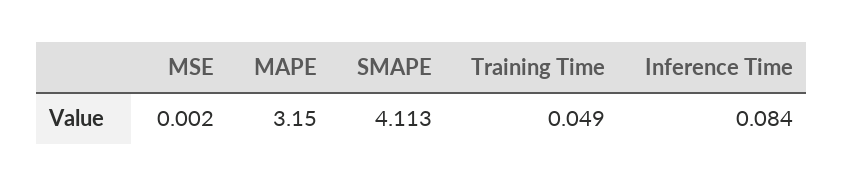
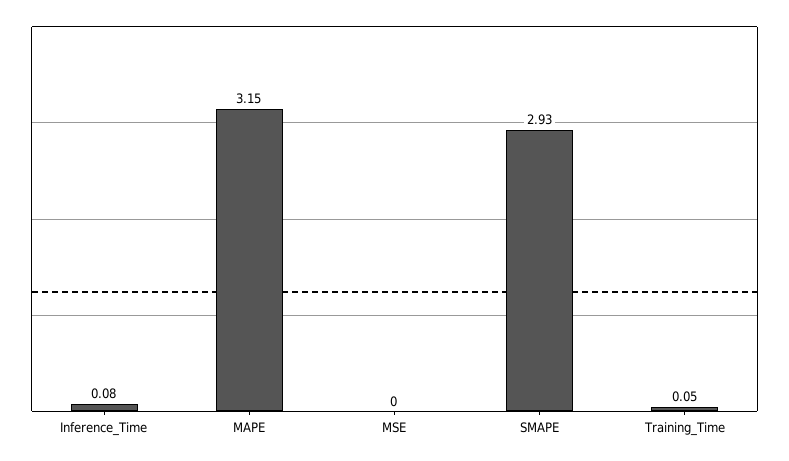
  {
    "MSE": 0.002,
    "MAPE": 3.15,
-   "SMAPE": 4.113,
+   "SMAPE": 2.93,
    "Training Time": 0.049,
    "Inference Time": 0.084
  }

